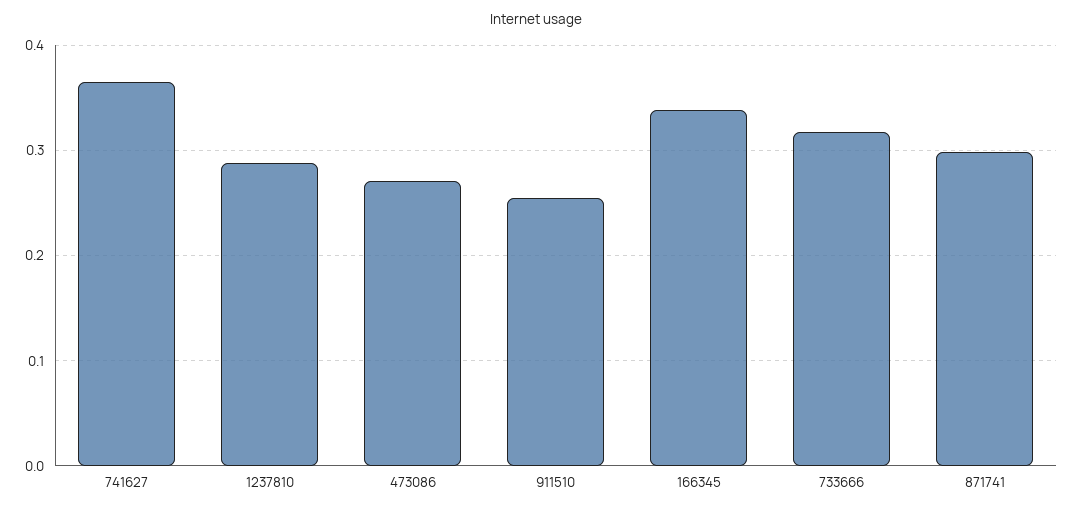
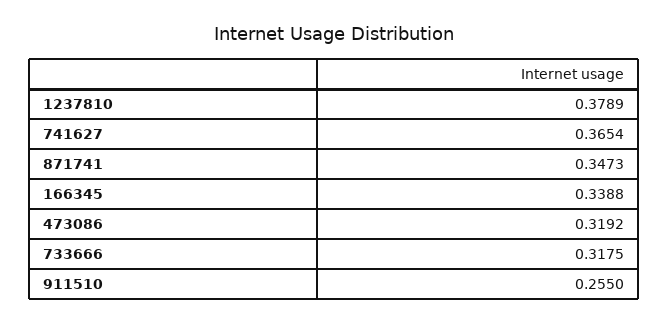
  {
    "741627": 0.3654,
-   "1237810": 0.29,
+   "1237810": 0.3789,
-   "473086": 0.27,
+   "473086": 0.3192,
    "911510": 0.255,
    "166345": 0.3388,
    "733666": 0.3175,
-   "871741": 0.3
+   "871741": 0.3473
  }

